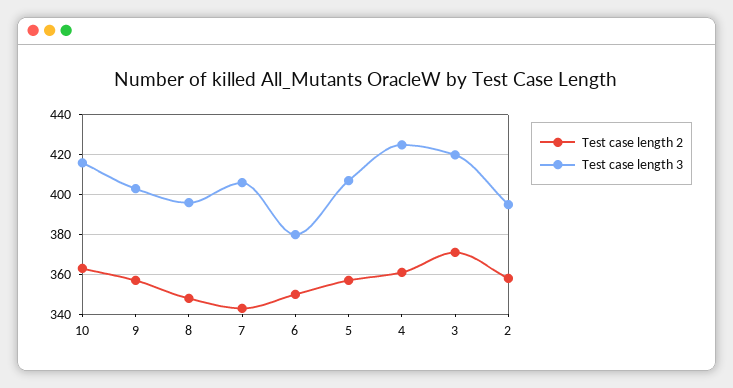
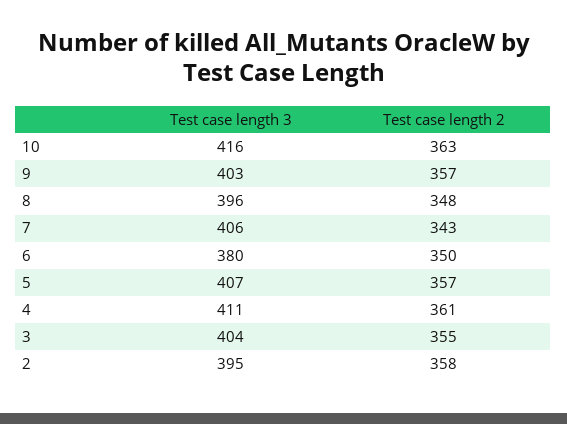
  {
    "Test case length 2": {
      "10": 363,
      "9": 357,
      "8": 348,
      "7": 343,
      "6": 350,
      "5": 357,
      "4": 361,
-     "3": 370,
+     "3": 355,
      "2": 358
    },
    "Test case length 3": {
      "10": 416,
      "9": 403,
      "8": 396,
      "7": 406,
      "6": 380,
      "5": 407,
-     "4": 425,
+     "4": 411,
-     "3": 420,
+     "3": 404,
      "2": 395
    }
  }

